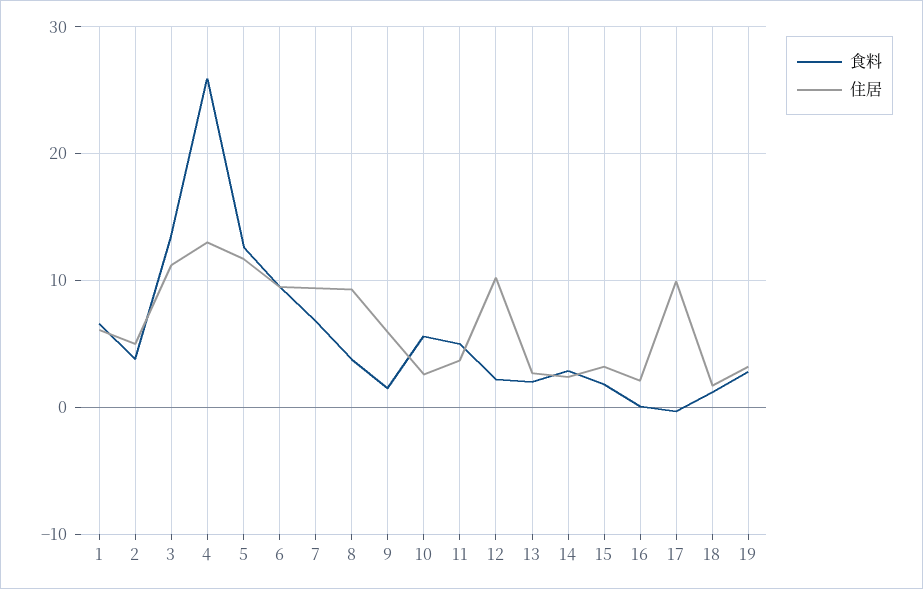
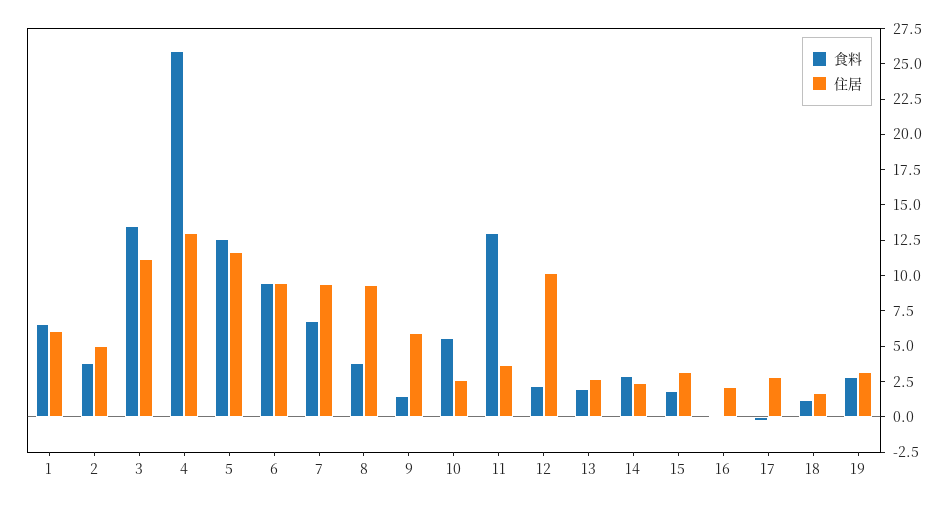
  {
    "食料": {
      "1": 7,
      "2": 4,
      "3": 14,
      "4": 26,
      "5": 13,
      "6": 10,
      "7": 7,
      "8": 4,
      "9": 2,
      "10": 6,
-     "11": 5,
+     "11": 12.5,
      "12": 2,
      "13": 2,
      "14": 3,
      "15": 2,
      "16": 0,
      "17": 0,
      "18": 1,
      "19": 3
    },
    "住居": {
      "1": 6,
      "2": 5,
      "3": 11,
      "4": 13,
      "5": 12,
      "6": 10,
      "7": 9,
      "8": 9,
      "9": 6,
      "10": 3,
      "11": 4,
      "12": 10,
      "13": 3,
      "14": 2,
      "15": 3,
      "16": 2,
-     "17": 10,
+     "17": 2.5,
      "18": 2,
      "19": 3
    }
  }

